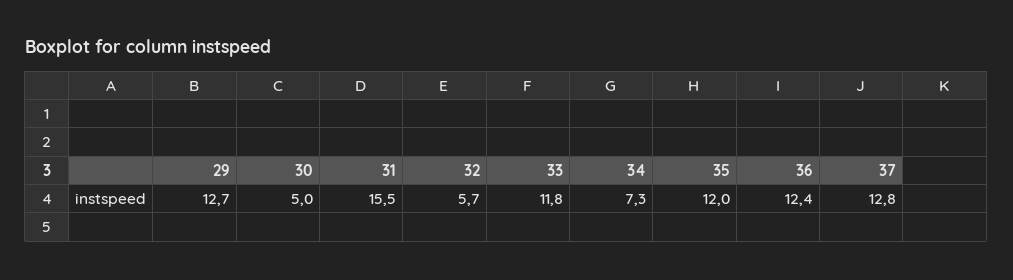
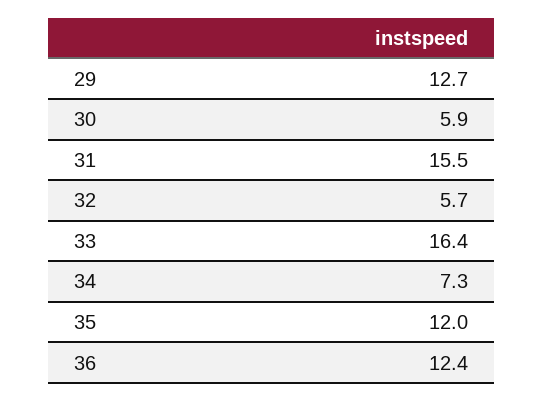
  {
    "29": 12.7,
-   "30": 5,
+   "30": 5.9,
    "31": 15.5,
    "32": 5.7,
-   "33": 11.8,
+   "33": 16.4,
    "34": 7.3,
    "35": 12,
-   "36": 12.4,
+   "36": 12.4
-   "37": 12.8
  }

